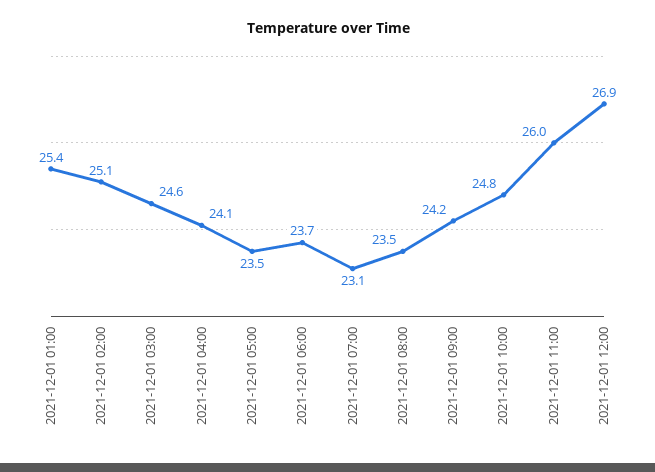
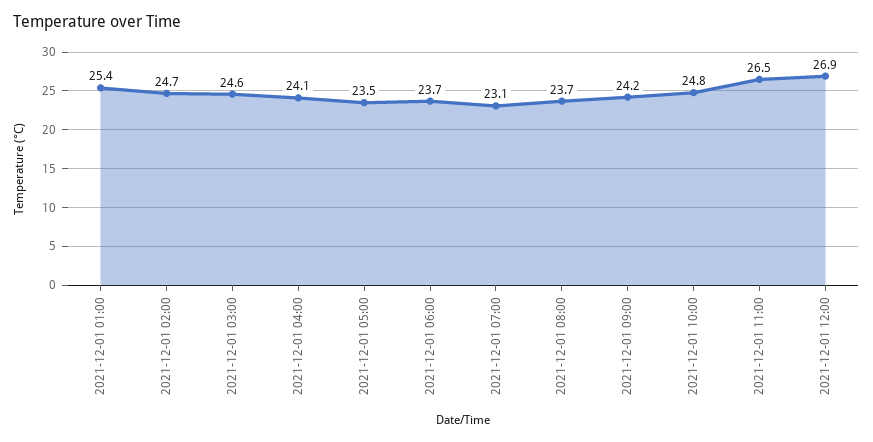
  {
    "2021-12-01 01:00": 25.4,
-   "2021-12-01 02:00": 25.1,
+   "2021-12-01 02:00": 24.7,
    "2021-12-01 03:00": 24.6,
    "2021-12-01 04:00": 24.1,
    "2021-12-01 05:00": 23.5,
    "2021-12-01 06:00": 23.7,
    "2021-12-01 07:00": 23.1,
-   "2021-12-01 08:00": 23.5,
+   "2021-12-01 08:00": 23.7,
    "2021-12-01 09:00": 24.2,
    "2021-12-01 10:00": 24.8,
-   "2021-12-01 11:00": 26,
+   "2021-12-01 11:00": 26.5,
    "2021-12-01 12:00": 26.9
  }

